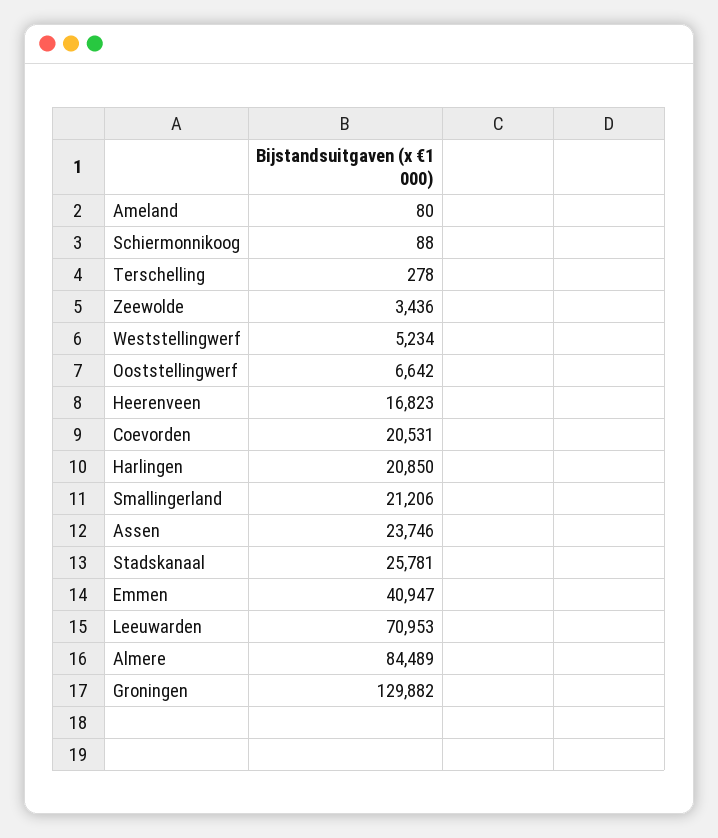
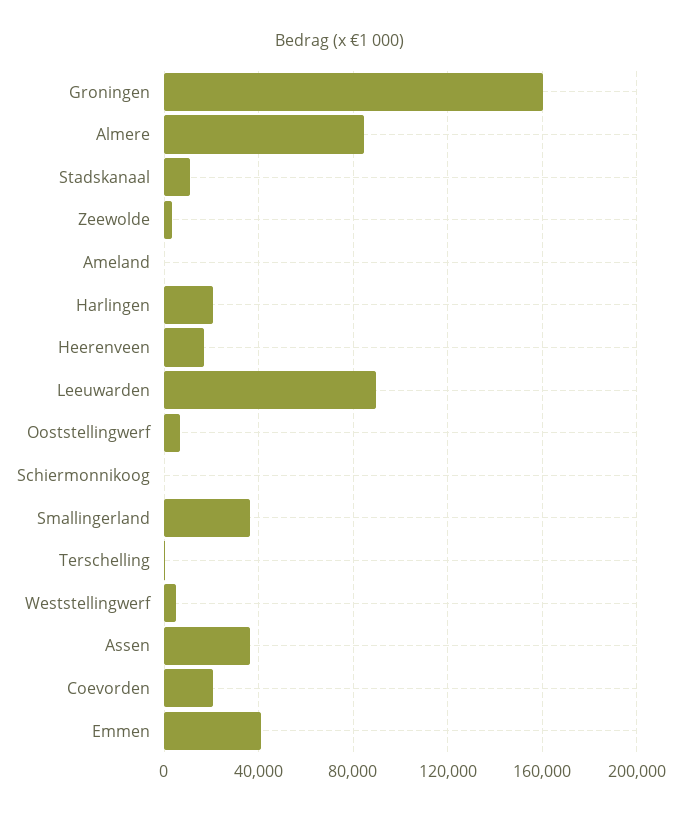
  {
    "Ameland": 80,
    "Schiermonnikoog": 88,
    "Terschelling": 278,
    "Zeewolde": 3436,
    "Weststellingwerf": 5234,
    "Ooststellingwerf": 6642,
    "Heerenveen": 16823,
    "Coevorden": 20531,
    "Harlingen": 20850,
-   "Smallingerland": 21206,
+   "Smallingerland": 35000,
-   "Assen": 23746,
+   "Assen": 35000,
-   "Stadskanaal": 25781,
+   "Stadskanaal": 10000,
    "Emmen": 40947,
-   "Leeuwarden": 70953,
+   "Leeuwarden": 90000,
    "Almere": 84489,
-   "Groningen": 129882
+   "Groningen": 160000
  }

